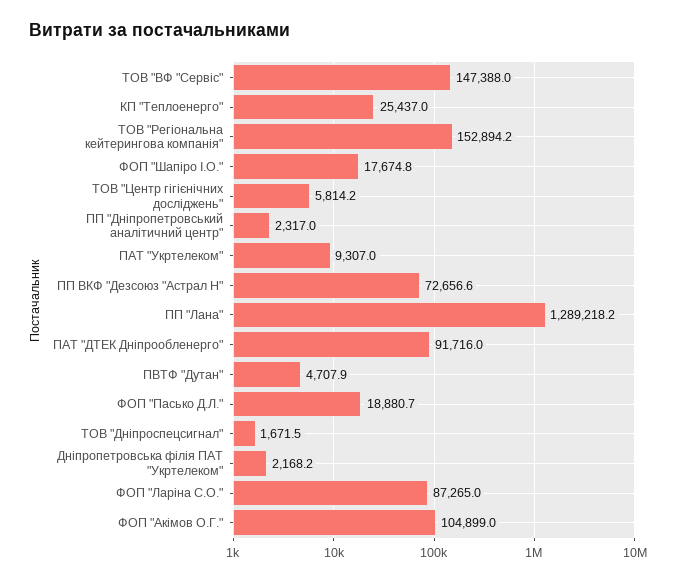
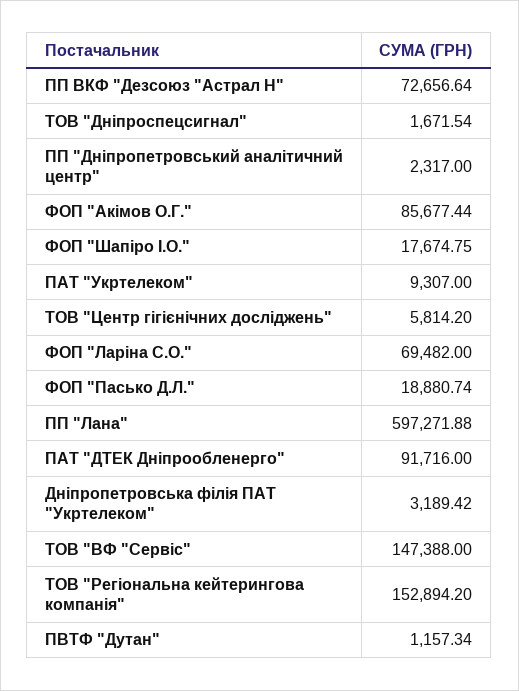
  {
    "ТОВ \"ВФ \"Сервіс\"": 147388,
-   "КП \"Теплоенерго\"": 25437,
    "ТОВ \"Регіональна кейтерингова компанія\"": 152894.2,
    "ФОП \"Шапіро І.О.\"": 17674.75,
    "ТОВ \"Центр гігієнічних досліджень\"": 5814.2,
    "ПП \"Дніпропетровський аналітичний центр\"": 2317,
    "ПАТ \"Укртелеком\"": 9307,
    "ПП ВКФ \"Дезсоюз \"Астрал Н\"": 72656.64,
-   "ПП \"Лана\"": 1289218.2,
+   "ПП \"Лана\"": 597271.88,
    "ПАТ \"ДТЕК Дніпрообленерго\"": 91716,
-   "ПВТФ \"Дутан\"": 4707.9,
+   "ПВТФ \"Дутан\"": 1157.34,
    "ФОП \"Пасько Д.Л.\"": 18880.74,
    "ТОВ \"Дніпроспецсигнал\"": 1671.54,
-   "Дніпропетровська філія ПАТ \"Укртелеком\"": 2168.2,
+   "Дніпропетровська філія ПАТ \"Укртелеком\"": 3189.42,
-   "ФОП \"Ларіна С.О.\"": 87265,
+   "ФОП \"Ларіна С.О.\"": 69482,
-   "ФОП \"Акімов О.Г.\"": 104899
+   "ФОП \"Акімов О.Г.\"": 85677.44
  }

